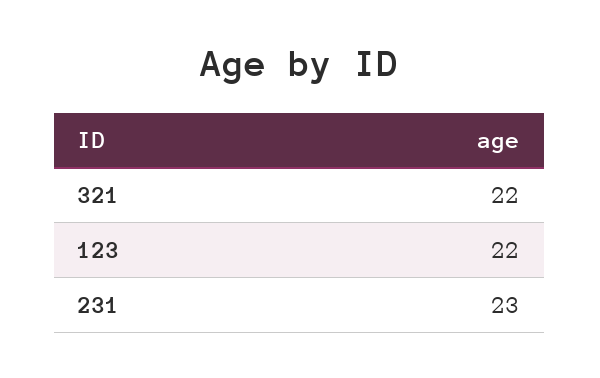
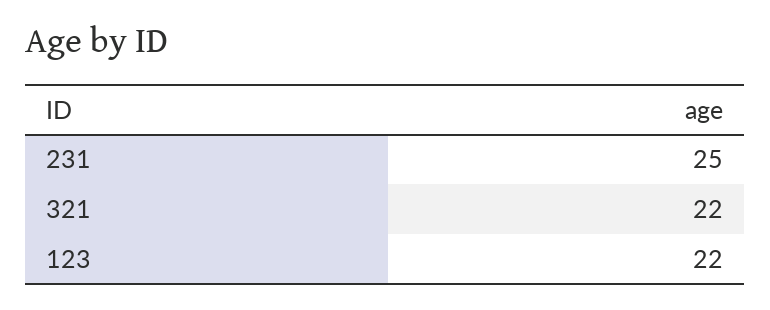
  {
    "321": 22,
    "123": 22,
-   "231": 23
+   "231": 25
  }

